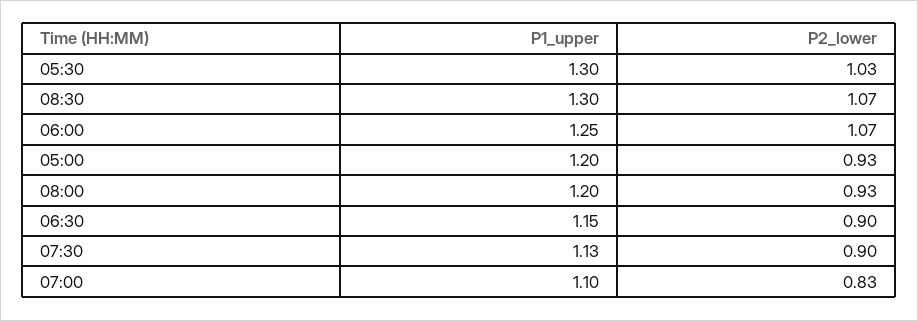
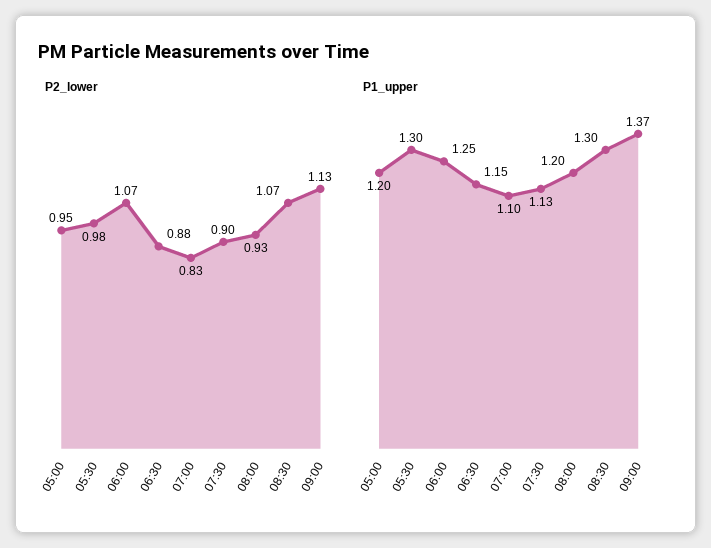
  {
    "P1_upper": {
      "05:30": 1.3,
      "08:30": 1.3,
      "06:00": 1.25,
      "05:00": 1.2,
      "08:00": 1.2,
      "06:30": 1.15,
      "07:30": 1.13,
-     "07:00": 1.1
+     "07:00": 1.1,
+     "09:00": 1.37
    },
    "P2_lower": {
-     "05:30": 1.03,
+     "05:30": 0.98,
      "08:30": 1.07,
      "06:00": 1.07,
-     "05:00": 0.93,
+     "05:00": 0.95,
      "08:00": 0.93,
-     "06:30": 0.9,
+     "06:30": 0.88,
      "07:30": 0.9,
-     "07:00": 0.83
+     "07:00": 0.83,
+     "09:00": 1.13
    }
  }

